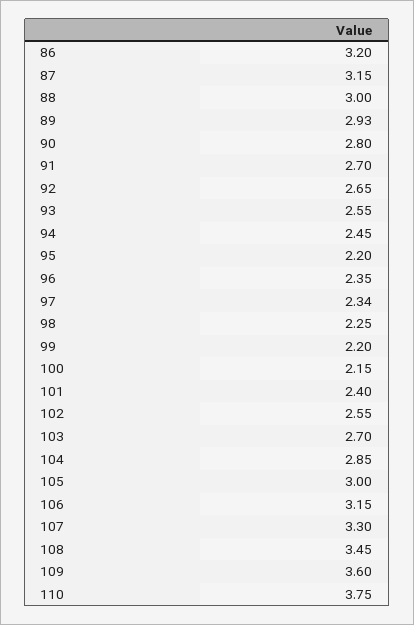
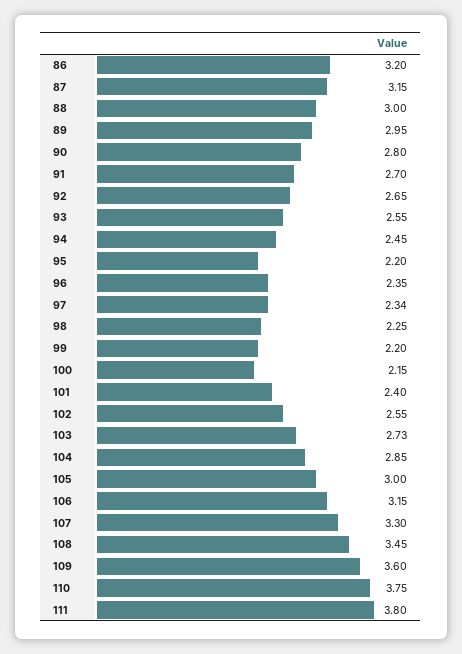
  {
    "86": 3.2,
    "87": 3.15,
    "88": 3,
-   "89": 2.93,
+   "89": 2.95,
    "90": 2.8,
    "91": 2.7,
    "92": 2.65,
    "93": 2.55,
    "94": 2.45,
    "95": 2.2,
    "96": 2.35,
    "97": 2.34,
    "98": 2.25,
    "99": 2.2,
    "100": 2.15,
    "101": 2.4,
    "102": 2.55,
-   "103": 2.7,
+   "103": 2.73,
    "104": 2.85,
    "105": 3,
    "106": 3.15,
    "107": 3.3,
    "108": 3.45,
    "109": 3.6,
-   "110": 3.75
+   "110": 3.75,
+   "111": 3.8
  }

